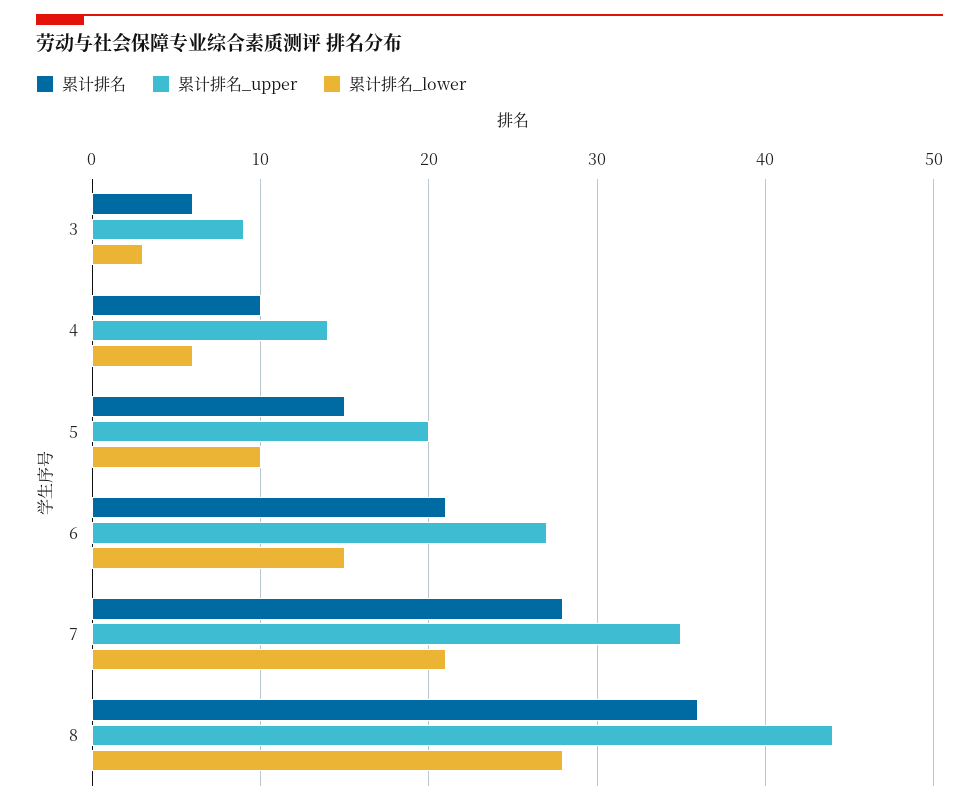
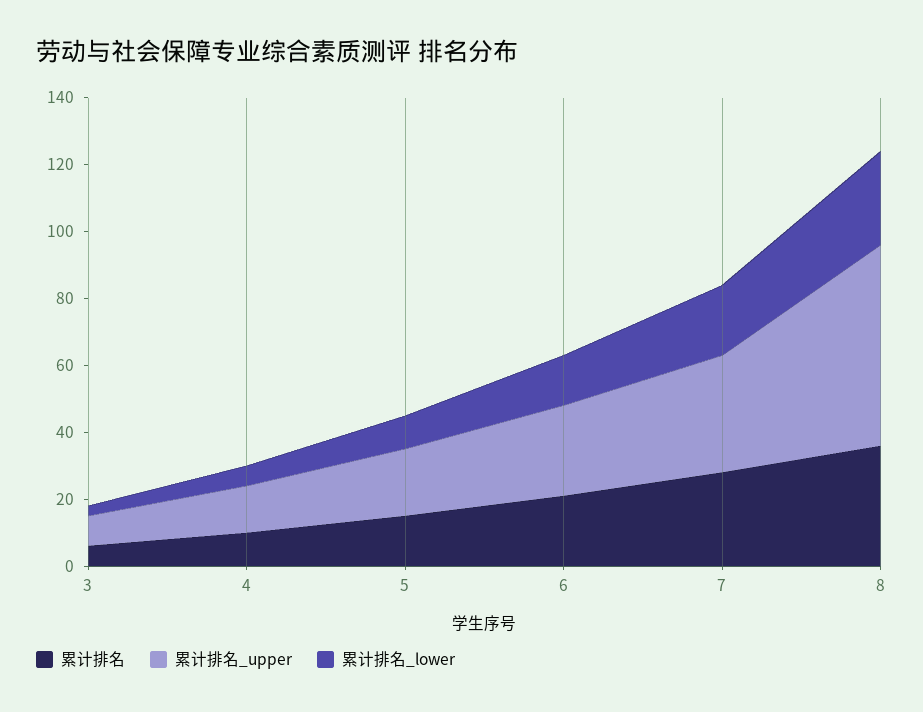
  {
    "累计排名": {
      "3": 6,
      "4": 10,
      "5": 15,
      "6": 21,
      "7": 28,
      "8": 36
    },
    "累计排名_upper": {
      "3": 9,
      "4": 14,
      "5": 20,
      "6": 27,
      "7": 35,
-     "8": 44
+     "8": 60
    },
    "累计排名_lower": {
      "3": 3,
      "4": 6,
      "5": 10,
      "6": 15,
      "7": 21,
      "8": 28
    }
  }

